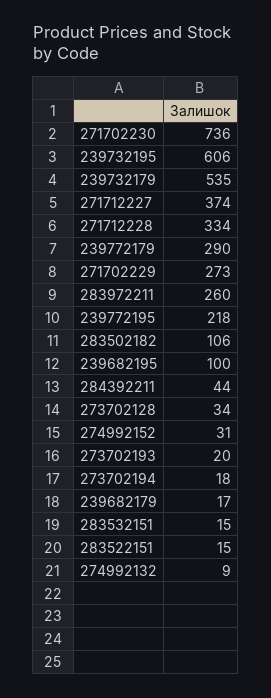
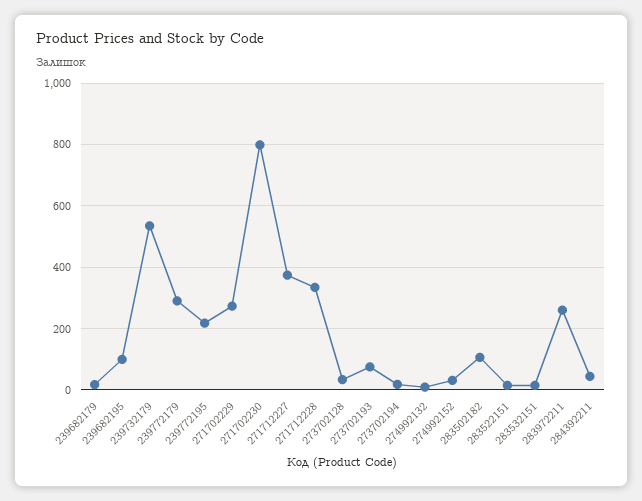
  {
-   "271702230": 736,
+   "271702230": 800,
-   "239732195": 606,
    "239732179": 535,
    "271712227": 374,
    "271712228": 334,
    "239772179": 290,
    "271702229": 273,
    "283972211": 260,
    "239772195": 218,
    "283502182": 106,
    "239682195": 100,
    "284392211": 44,
    "273702128": 34,
    "274992152": 31,
-   "273702193": 20,
+   "273702193": 80,
    "273702194": 18,
    "239682179": 17,
    "283532151": 15,
    "283522151": 15,
    "274992132": 9
  }

